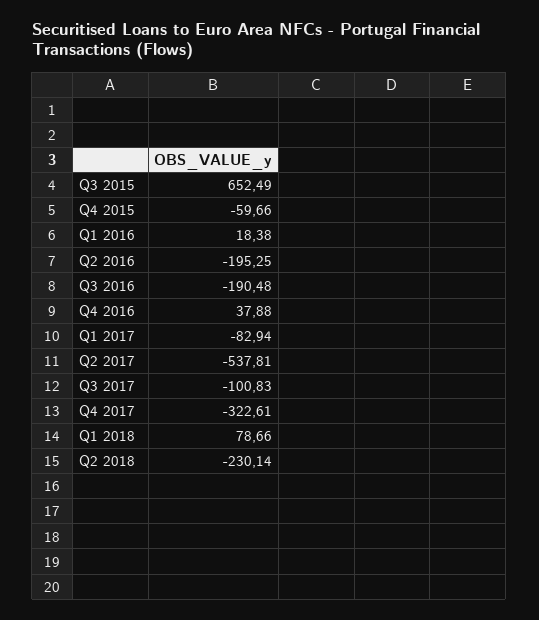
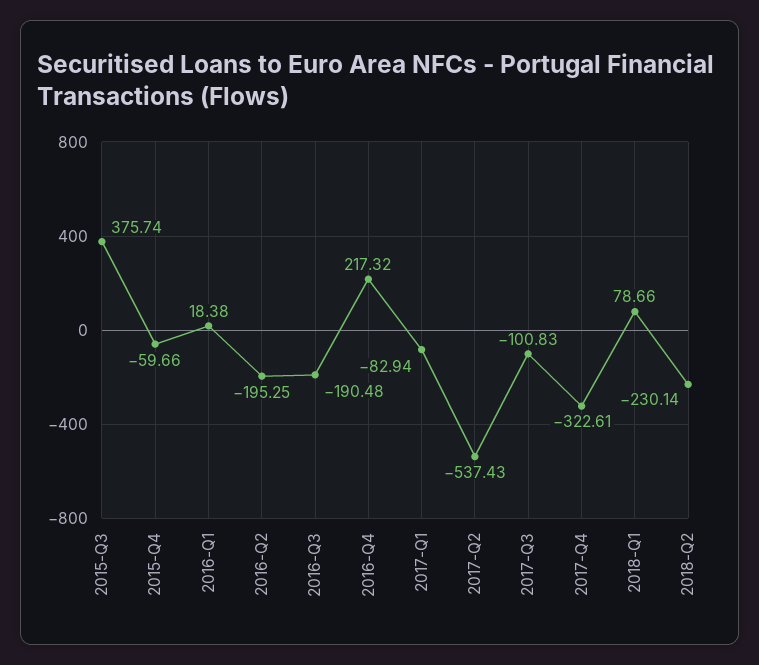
  {
-   "Q3 2015": 652.49,
+   "Q3 2015": 375.74,
    "Q4 2015": -59.66,
    "Q1 2016": 18.38,
    "Q2 2016": -195.25,
    "Q3 2016": -190.48,
-   "Q4 2016": 37.88,
+   "Q4 2016": 217.32,
    "Q1 2017": -82.94,
-   "Q2 2017": -537.81,
+   "Q2 2017": -537.43,
    "Q3 2017": -100.83,
    "Q4 2017": -322.61,
    "Q1 2018": 78.66,
    "Q2 2018": -230.14
  }

